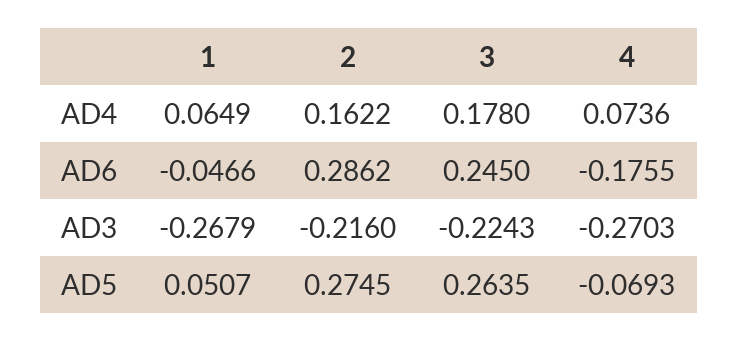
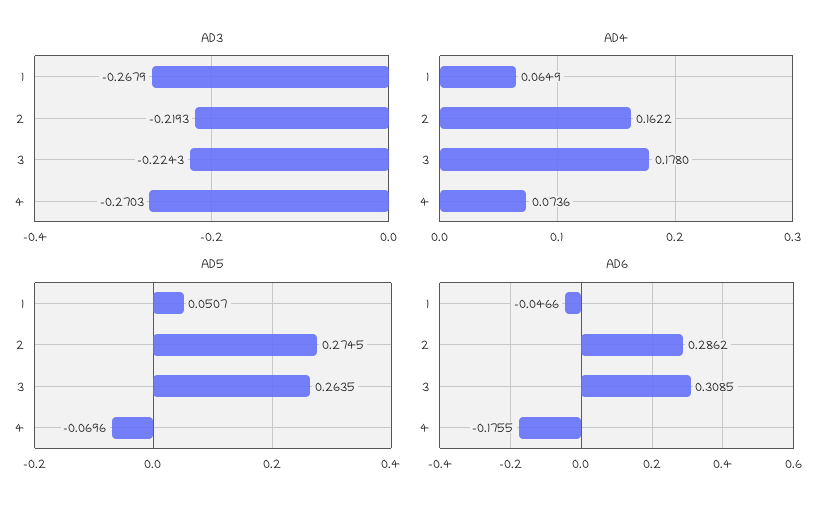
  {
    "AD4": {
      "1": 0.0649,
      "2": 0.1622,
      "3": 0.178,
      "4": 0.0736
    },
    "AD6": {
      "1": -0.0466,
      "2": 0.2862,
-     "3": 0.245,
+     "3": 0.3085,
      "4": -0.1755
    },
    "AD3": {
      "1": -0.2679,
-     "2": -0.216,
+     "2": -0.2193,
      "3": -0.2243,
      "4": -0.2703
    },
    "AD5": {
      "1": 0.0507,
      "2": 0.2745,
      "3": 0.2635,
-     "4": -0.0693
+     "4": -0.0696
    }
  }

